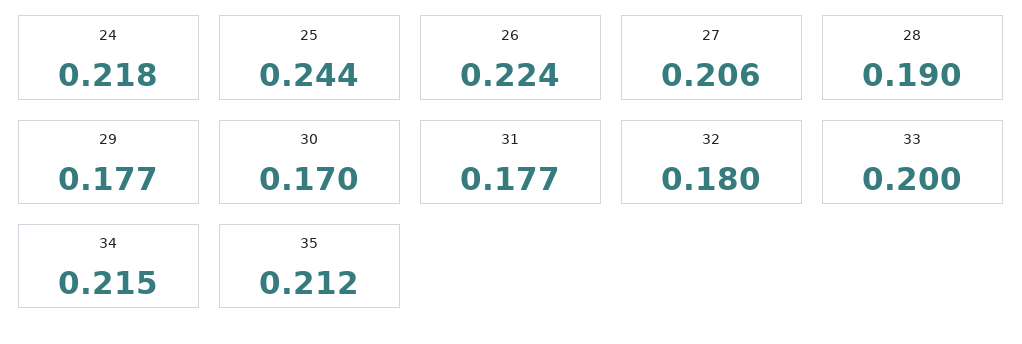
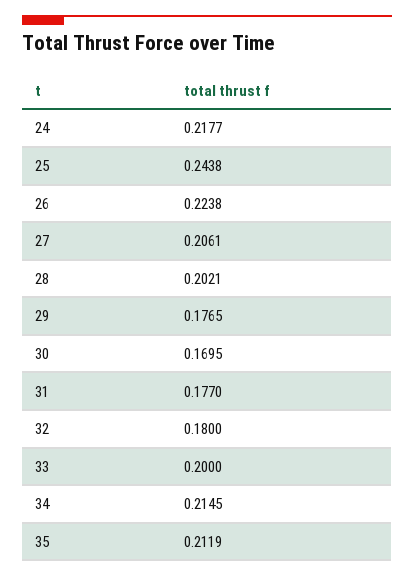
  {
    "24": 0.2177,
    "25": 0.2438,
    "26": 0.2238,
    "27": 0.2061,
-   "28": 0.19,
+   "28": 0.2021,
    "29": 0.1765,
    "30": 0.1695,
    "31": 0.177,
    "32": 0.18,
    "33": 0.2,
    "34": 0.2145,
    "35": 0.2119
  }

